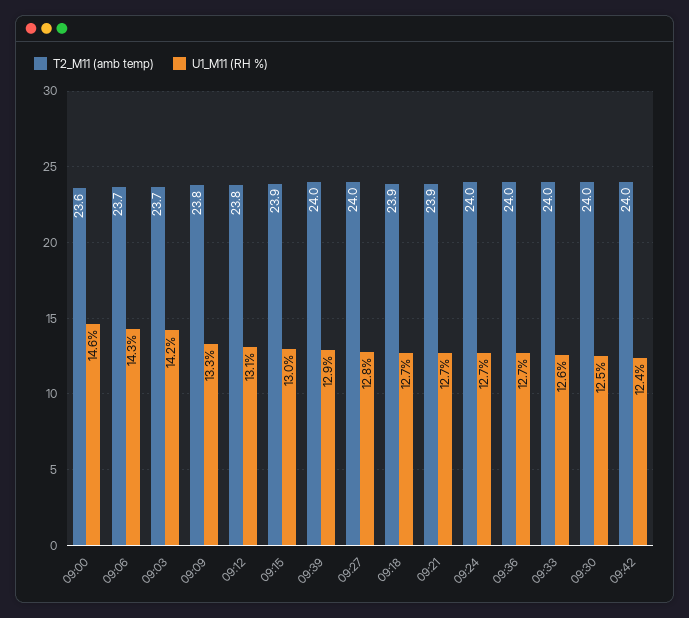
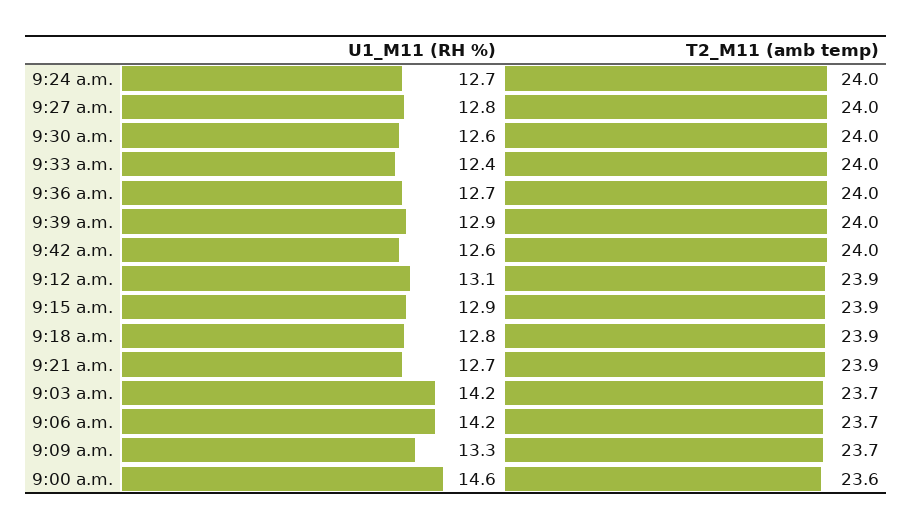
  {
    "T2_M11 (amb temp)": {
      "09:00": 23.6,
      "09:06": 23.7,
      "09:03": 23.7,
-     "09:09": 23.8,
+     "09:09": 23.7,
-     "09:12": 23.8,
+     "09:12": 23.9,
      "09:15": 23.9,
      "09:39": 24,
      "09:27": 24,
      "09:18": 23.9,
      "09:21": 23.9,
      "09:24": 24,
      "09:36": 24,
      "09:33": 24,
      "09:30": 24,
      "09:42": 24
    },
    "U1_M11 (RH %)": {
      "09:00": 14.6,
-     "09:06": 14.3,
+     "09:06": 14.2,
      "09:03": 14.2,
      "09:09": 13.3,
      "09:12": 13.1,
-     "09:15": 13,
+     "09:15": 12.9,
      "09:39": 12.9,
      "09:27": 12.8,
-     "09:18": 12.7,
+     "09:18": 12.8,
      "09:21": 12.7,
      "09:24": 12.7,
      "09:36": 12.7,
-     "09:33": 12.6,
+     "09:33": 12.4,
-     "09:30": 12.5,
+     "09:30": 12.6,
-     "09:42": 12.4
+     "09:42": 12.6
    }
  }

